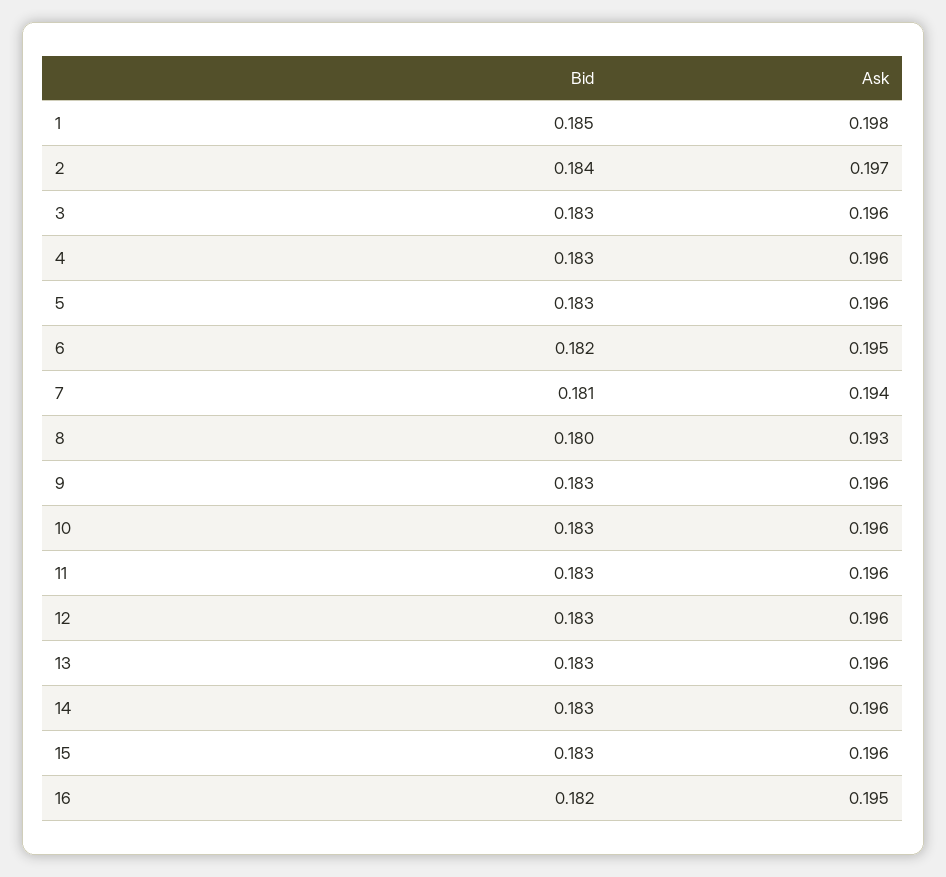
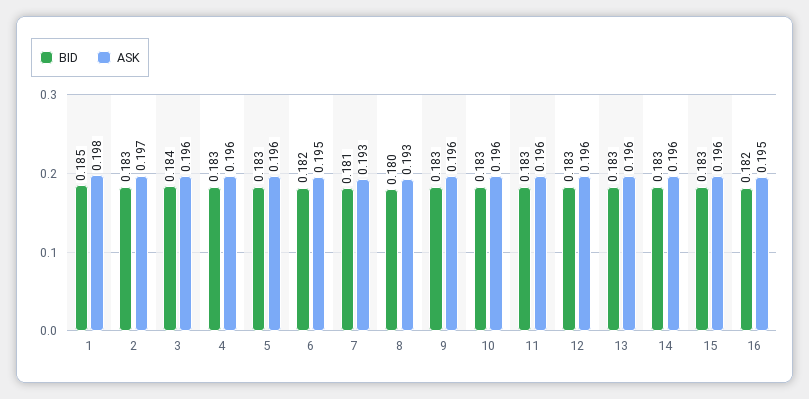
  {
    "Bid": {
      "1": 0.185,
-     "2": 0.184,
+     "2": 0.183,
-     "3": 0.183,
+     "3": 0.184,
      "4": 0.183,
      "5": 0.183,
      "6": 0.182,
      "7": 0.181,
      "8": 0.18,
      "9": 0.183,
      "10": 0.183,
      "11": 0.183,
      "12": 0.183,
      "13": 0.183,
      "14": 0.183,
      "15": 0.183,
      "16": 0.182
    },
    "Ask": {
      "1": 0.198,
      "2": 0.197,
      "3": 0.196,
      "4": 0.196,
      "5": 0.196,
      "6": 0.195,
-     "7": 0.194,
+     "7": 0.193,
      "8": 0.193,
      "9": 0.196,
      "10": 0.196,
      "11": 0.196,
      "12": 0.196,
      "13": 0.196,
      "14": 0.196,
      "15": 0.196,
      "16": 0.195
    }
  }

